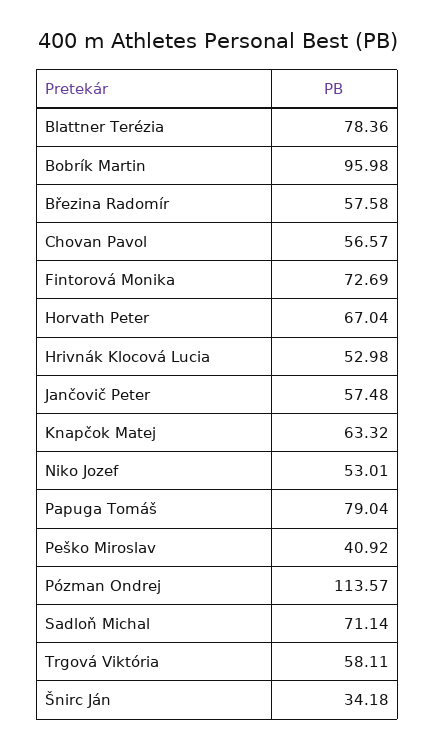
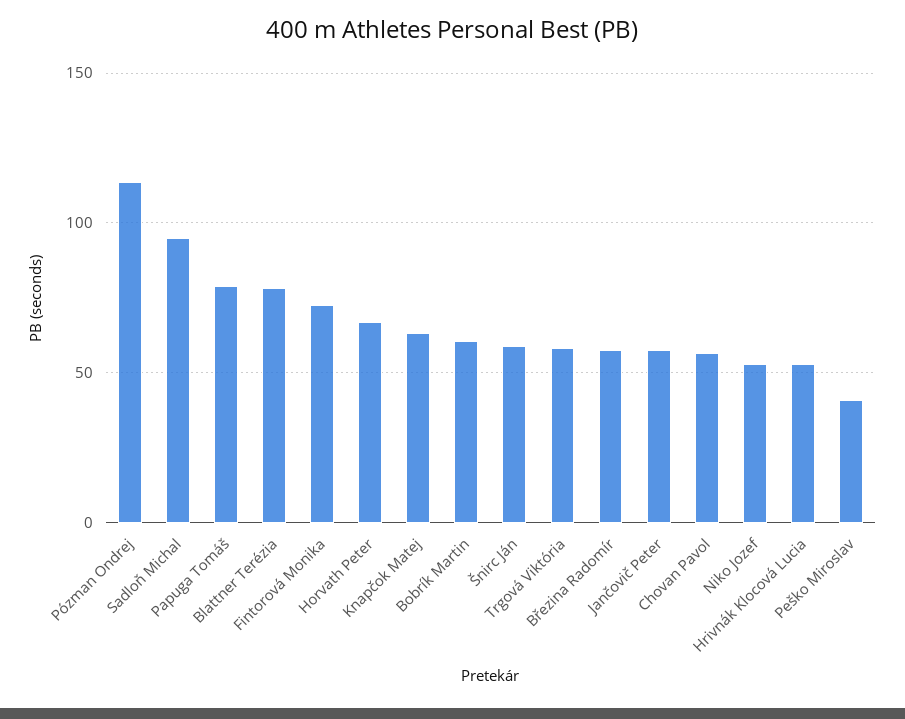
  {
    "Blattner Terézia": 78.36,
-   "Bobrík Martin": 95.98,
+   "Bobrík Martin": 60,
    "Březina Radomír": 57.58,
    "Chovan Pavol": 56.57,
    "Fintorová Monika": 72.69,
    "Horvath Peter": 67.04,
    "Hrivnák Klocová Lucia": 52.98,
    "Jančovič Peter": 57.48,
    "Knapčok Matej": 63.32,
    "Niko Jozef": 53.01,
    "Papuga Tomáš": 79.04,
    "Peško Miroslav": 40.92,
    "Pózman Ondrej": 113.57,
-   "Sadloň Michal": 71.14,
+   "Sadloň Michal": 95,
    "Trgová Viktória": 58.11,
-   "Šnirc Ján": 34.18
+   "Šnirc Ján": 60
  }

